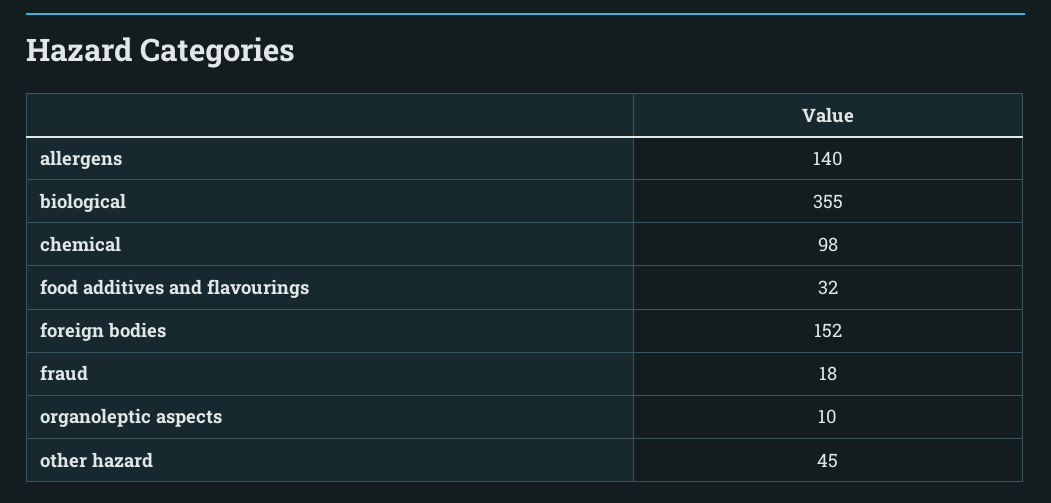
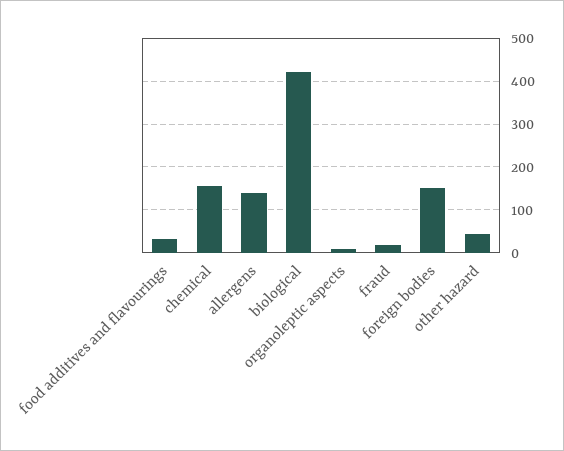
  {
    "allergens": 140,
-   "biological": 355,
+   "biological": 420,
-   "chemical": 98,
+   "chemical": 160,
    "food additives and flavourings": 32,
    "foreign bodies": 152,
    "fraud": 18,
    "organoleptic aspects": 10,
    "other hazard": 45
  }

